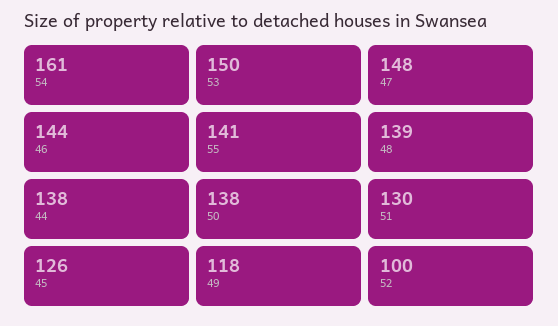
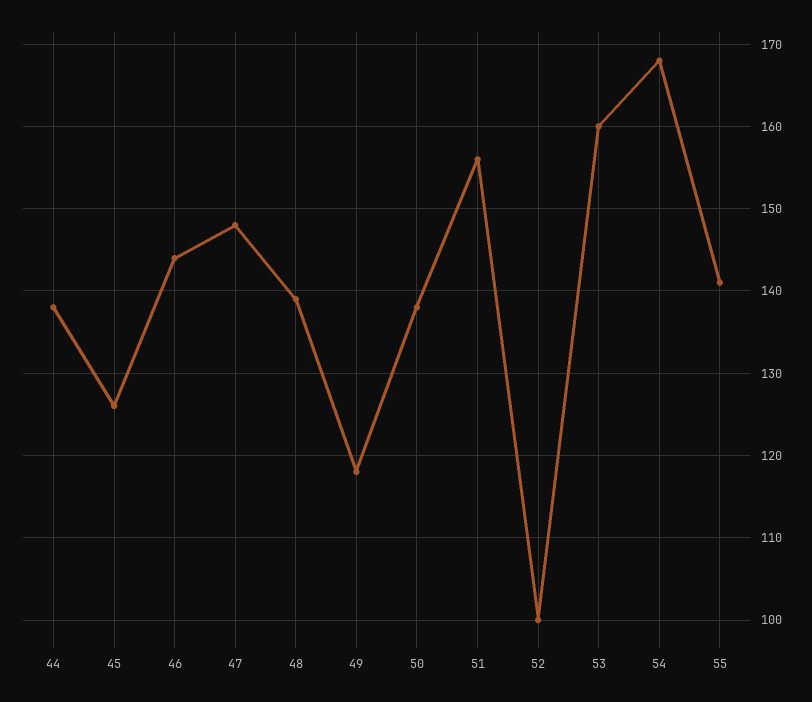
  {
-   "54": 161,
+   "54": 168,
-   "53": 150,
+   "53": 160,
    "47": 148,
    "46": 144,
    "55": 141,
    "48": 139,
    "44": 138,
    "50": 138,
-   "51": 130,
+   "51": 156,
    "45": 126,
    "49": 118,
    "52": 100
  }

